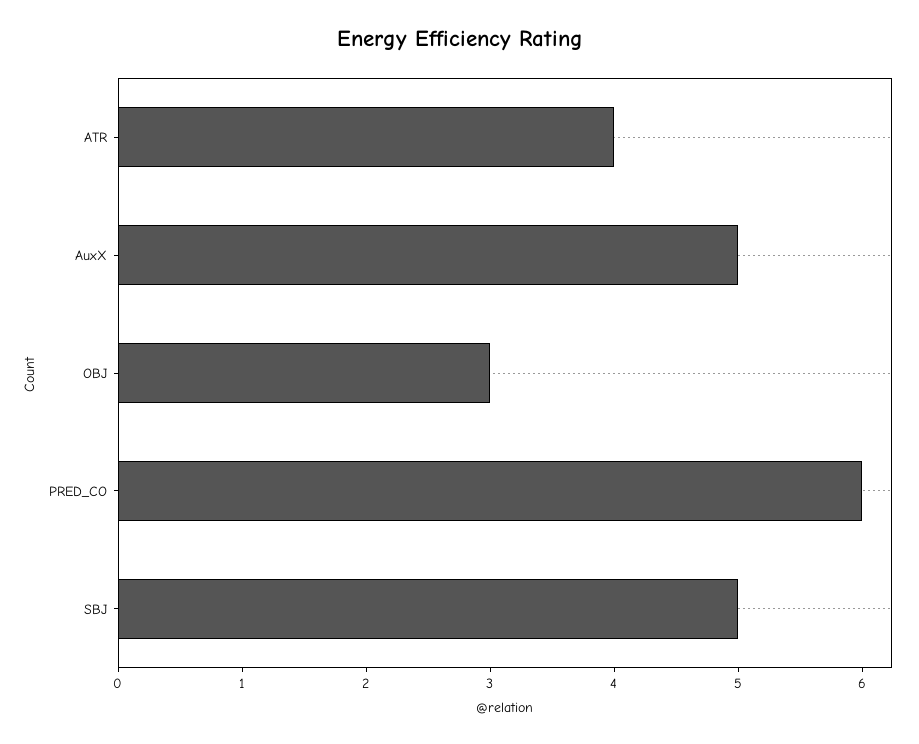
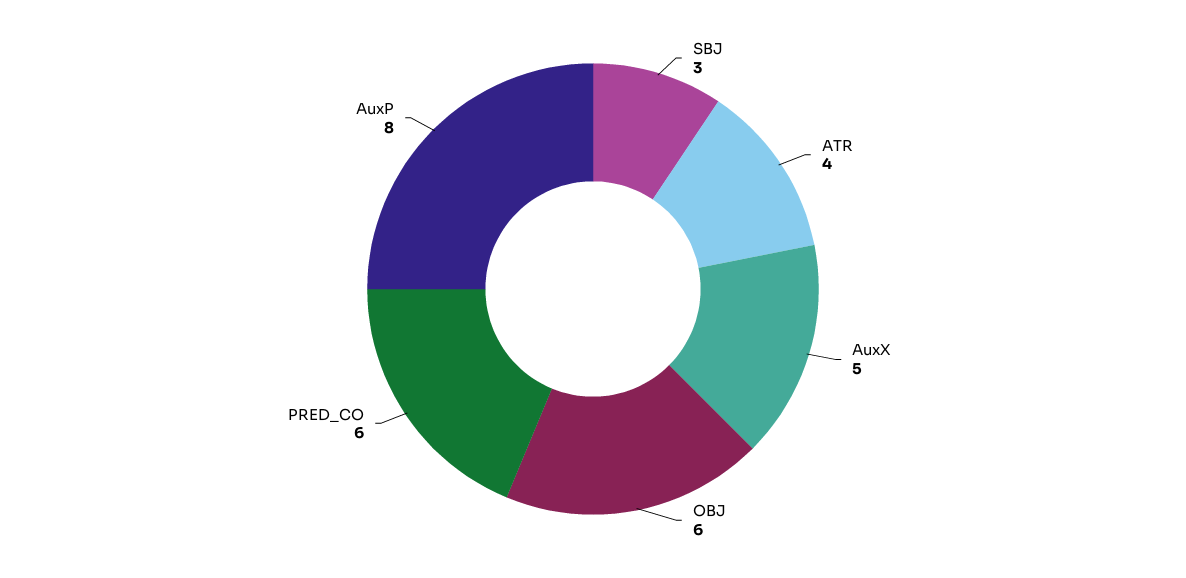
  {
    "ATR": 4,
    "AuxX": 5,
-   "OBJ": 3,
+   "OBJ": 6,
    "PRED_CO": 6,
-   "SBJ": 5
+   "SBJ": 3,
+   "AuxP": 8
  }

